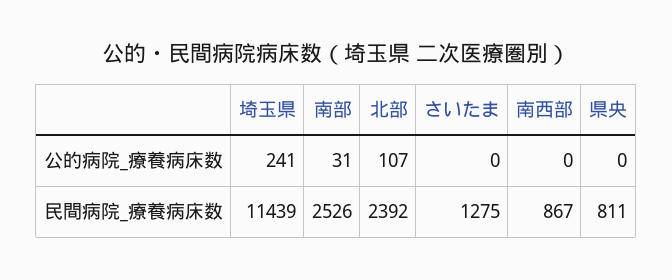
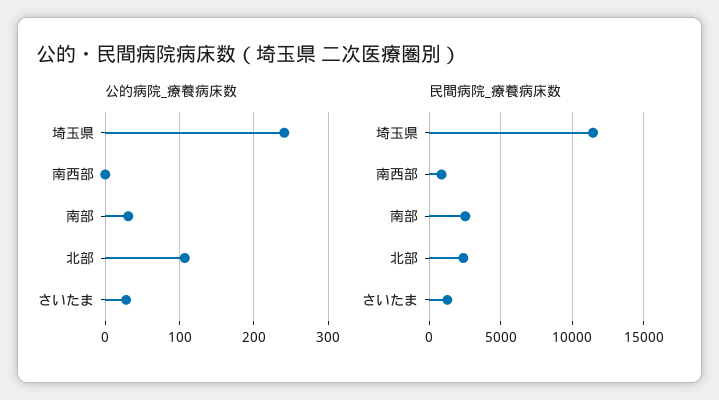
  {
    "公的病院_療養病床数": {
      "埼玉県": 241,
      "南部": 31,
      "北部": 107,
-     "さいたま": 0,
+     "さいたま": 30,
-     "南西部": 0,
+     "南西部": 0
-     "県央": 0
    },
    "民間病院_療養病床数": {
      "埼玉県": 11439,
      "南部": 2526,
      "北部": 2392,
      "さいたま": 1275,
-     "南西部": 867,
+     "南西部": 867
-     "県央": 811
    }
  }

